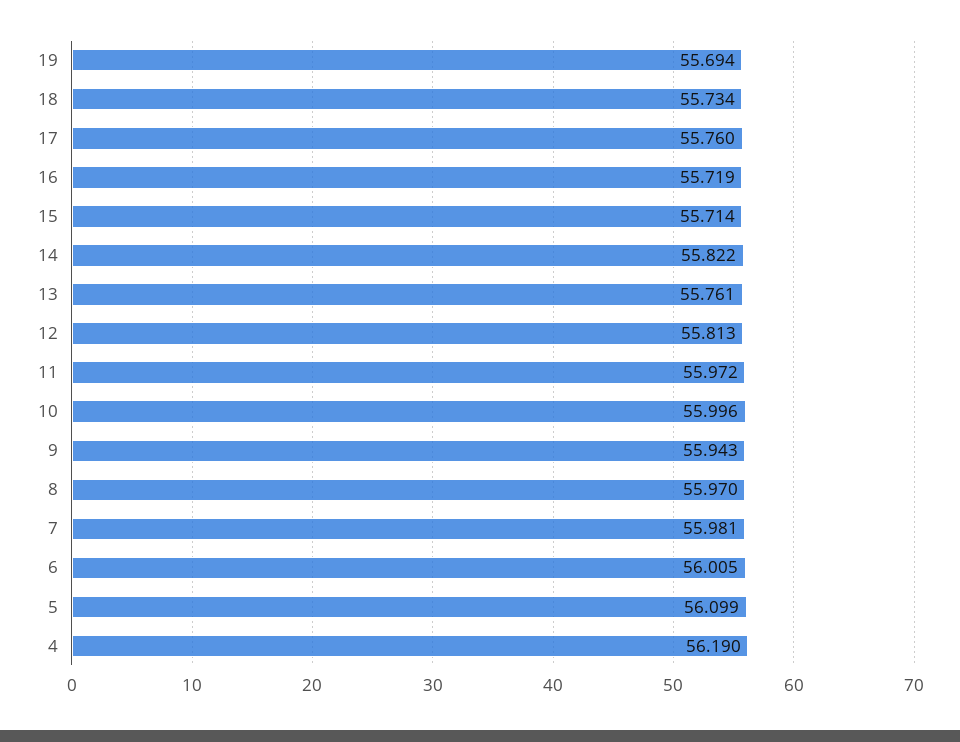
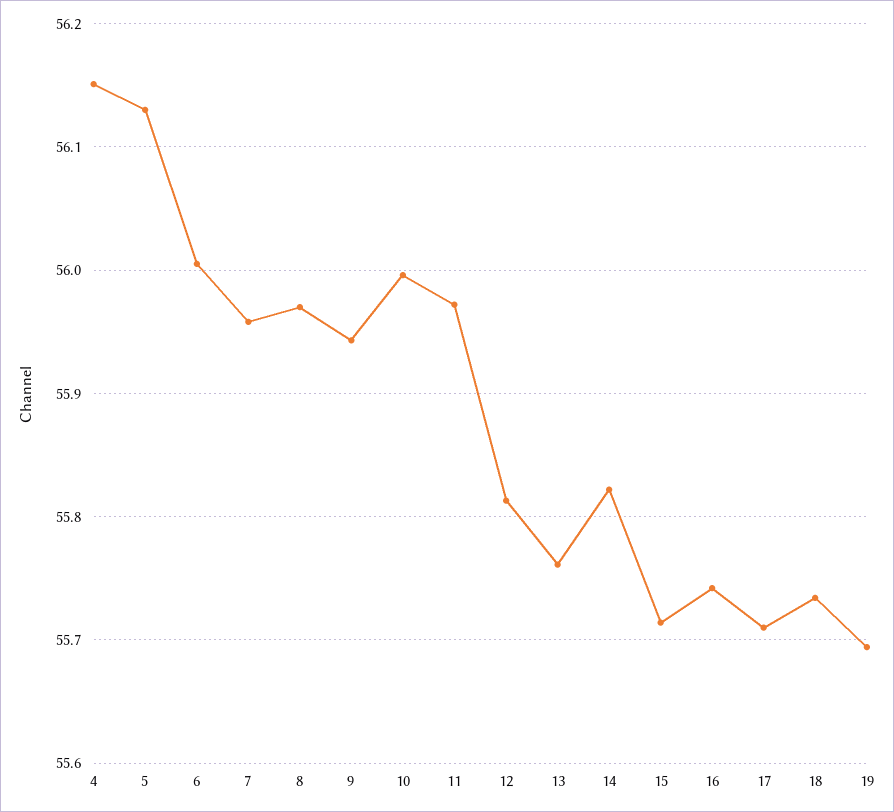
  {
    "19": 55.694,
    "18": 55.734,
-   "17": 55.76,
+   "17": 55.71,
-   "16": 55.719,
+   "16": 55.74,
    "15": 55.714,
    "14": 55.822,
    "13": 55.761,
    "12": 55.813,
    "11": 55.972,
    "10": 55.996,
    "9": 55.943,
    "8": 55.97,
-   "7": 55.981,
+   "7": 55.96,
    "6": 56.005,
-   "5": 56.099,
+   "5": 56.13,
-   "4": 56.19
+   "4": 56.15
  }

